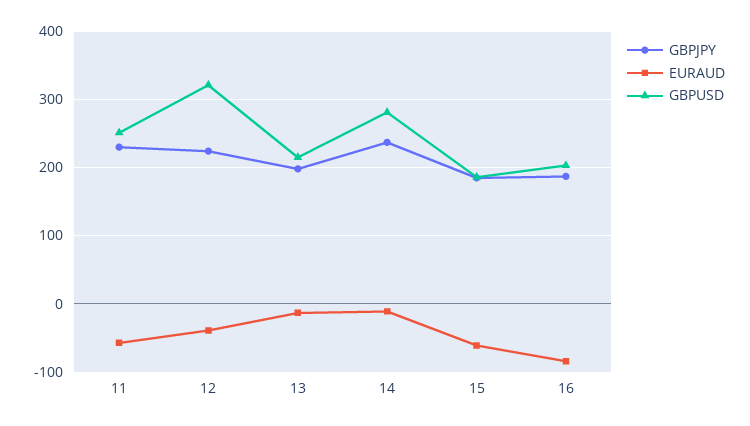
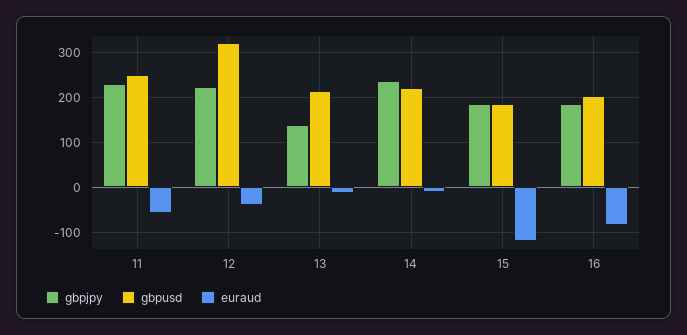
  {
    "GBPJPY": {
      "11": 230,
      "12": 220,
-     "13": 200,
+     "13": 140,
      "14": 240,
      "15": 190,
      "16": 190
    },
    "EURAUD": {
      "11": -60,
      "12": -40,
      "13": -10,
      "14": -10,
-     "15": -60,
+     "15": -120,
      "16": -80
    },
    "GBPUSD": {
      "11": 250,
      "12": 320,
      "13": 220,
-     "14": 280,
+     "14": 220,
      "15": 190,
      "16": 200
    }
  }

